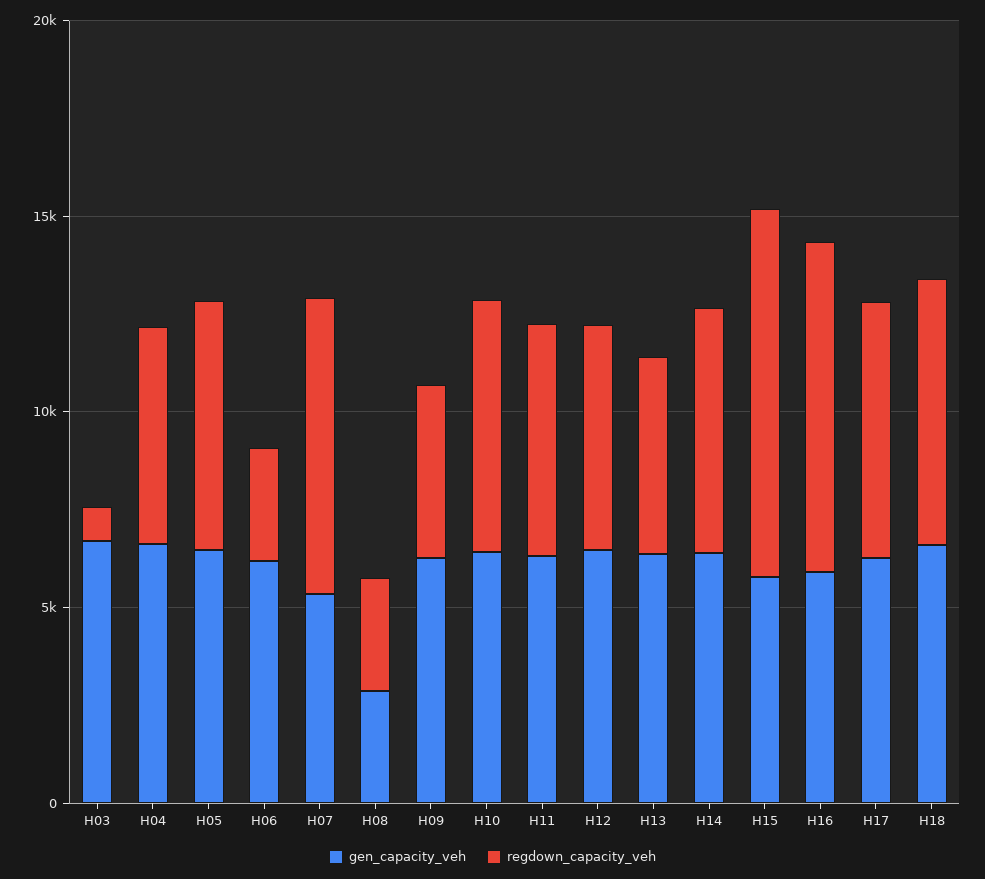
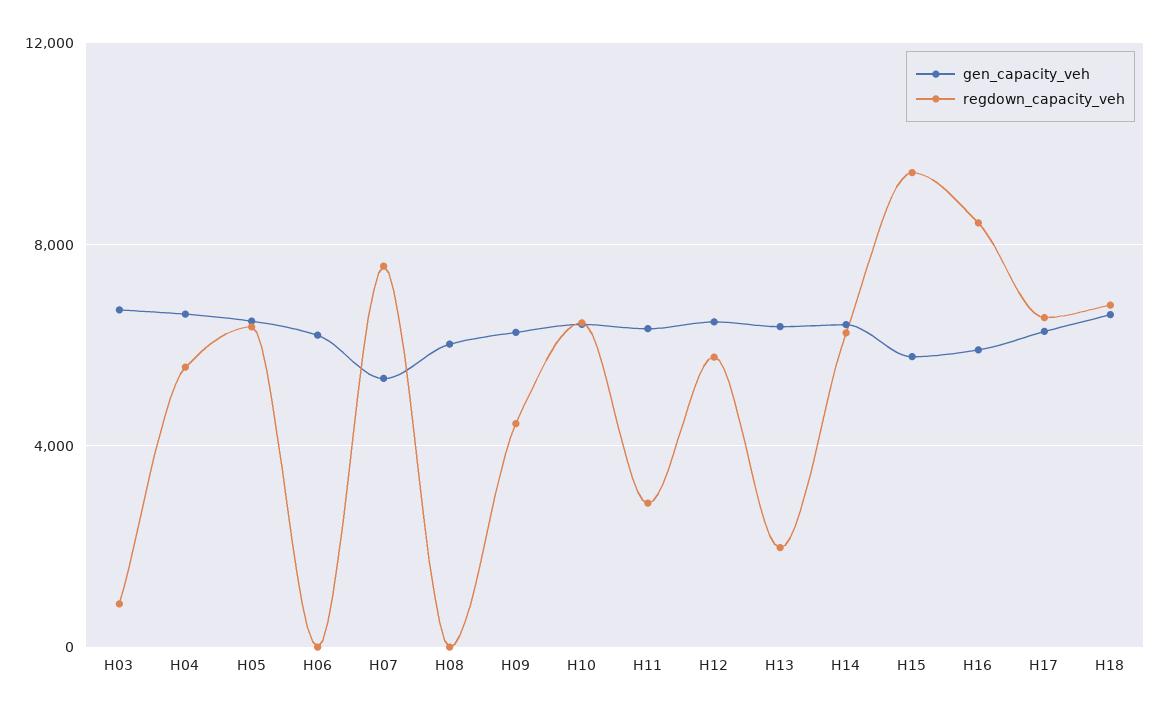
  {
    "gen_capacity_veh": {
      "H03": 6500,
      "H04": 6500,
      "H05": 6500,
      "H06": 6000,
      "H07": 5500,
-     "H08": 3000,
+     "H08": 6000,
      "H09": 6500,
      "H10": 6500,
      "H11": 6500,
      "H12": 6500,
      "H13": 6500,
      "H14": 6500,
      "H15": 6000,
      "H16": 6000,
      "H17": 6500,
      "H18": 6500
    },
    "regdown_capacity_veh": {
      "H03": 1000,
      "H04": 5500,
      "H05": 6500,
-     "H06": 3000,
+     "H06": 0,
      "H07": 7500,
-     "H08": 3000,
+     "H08": 0,
      "H09": 4500,
      "H10": 6500,
-     "H11": 6000,
+     "H11": 3000,
      "H12": 6000,
-     "H13": 5000,
+     "H13": 2000,
      "H14": 6000,
      "H15": 9500,
      "H16": 8500,
      "H17": 6500,
      "H18": 7000
    }
  }

